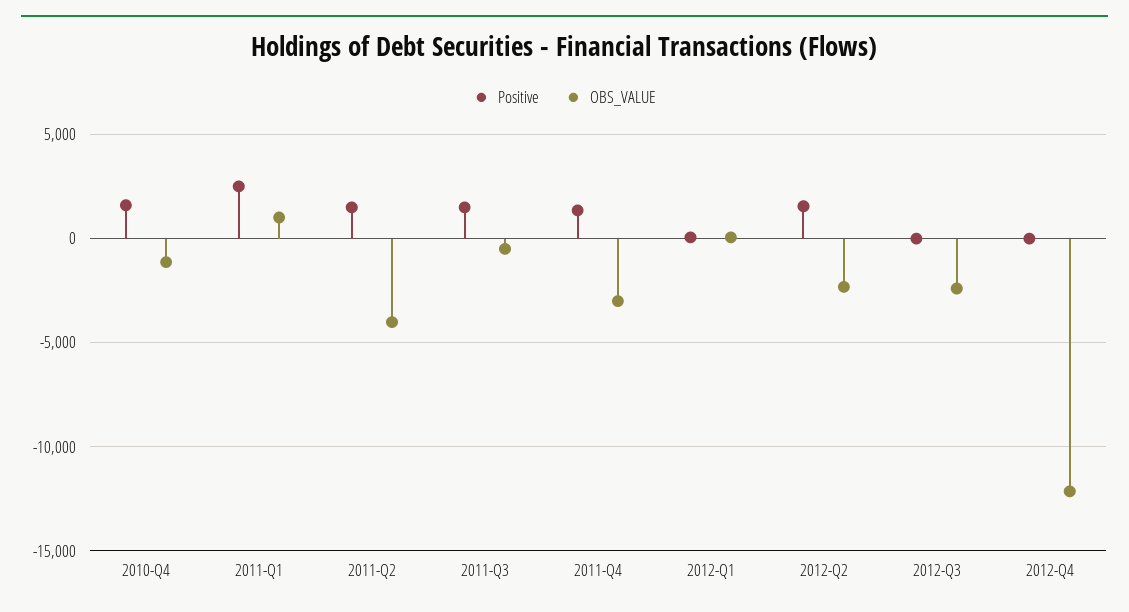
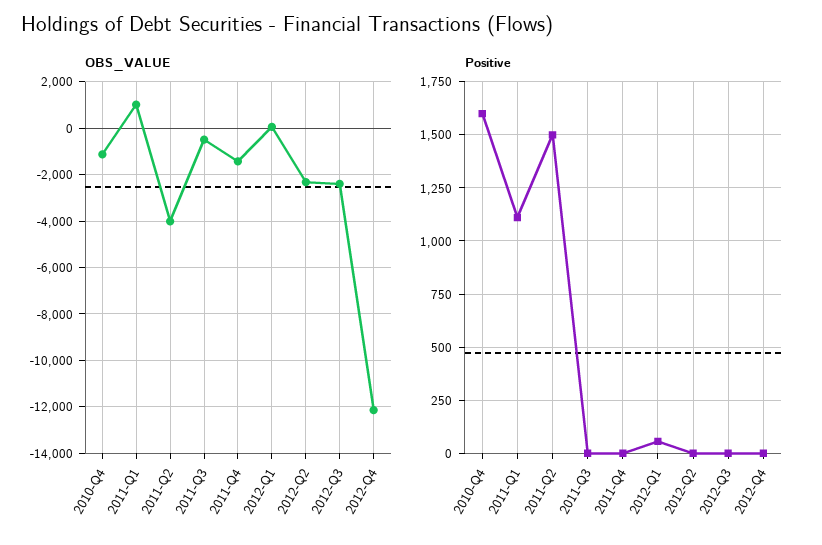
  {
    "Positive": {
      "2010-Q4": 1600,
-     "2011-Q1": 2500,
+     "2011-Q1": 1100,
      "2011-Q2": 1500,
-     "2011-Q3": 1500,
+     "2011-Q3": 0,
-     "2011-Q4": 1500,
+     "2011-Q4": 0,
      "2012-Q1": 50,
-     "2012-Q2": 1500,
+     "2012-Q2": 0,
      "2012-Q3": 0,
      "2012-Q4": 0
    },
    "OBS_VALUE": {
      "2010-Q4": -1000,
      "2011-Q1": 1000,
      "2011-Q2": -4000,
      "2011-Q3": -500,
-     "2011-Q4": -3000,
+     "2011-Q4": -1500,
      "2012-Q1": 0,
      "2012-Q2": -2500,
      "2012-Q3": -2500,
      "2012-Q4": -12000
    }
  }

